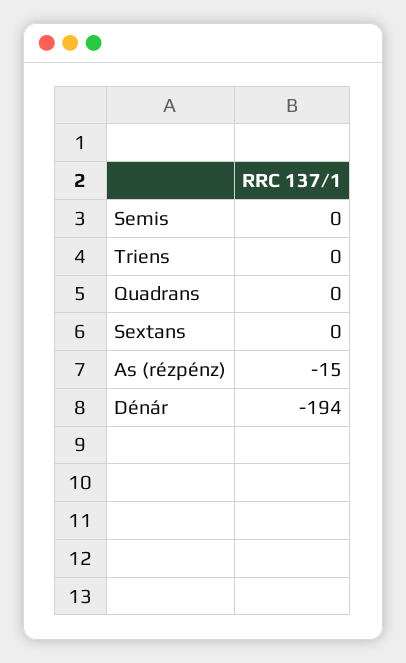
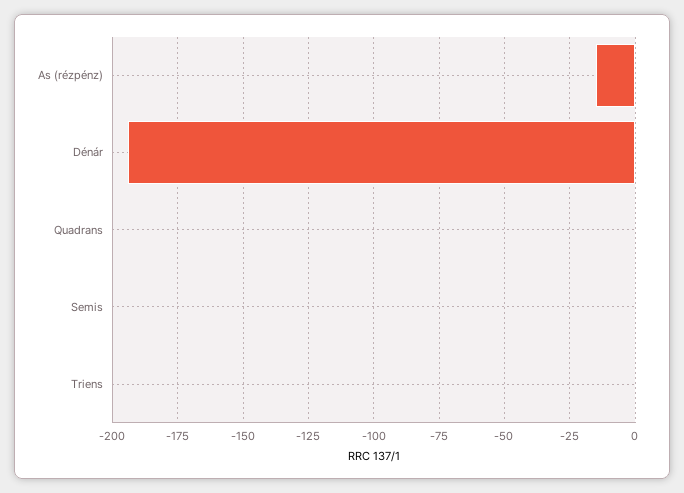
  {
    "Semis": 0,
    "Triens": 0,
    "Quadrans": 0,
-   "Sextans": 0,
    "As (rézpénz)": -15,
    "Dénár": -194
  }

